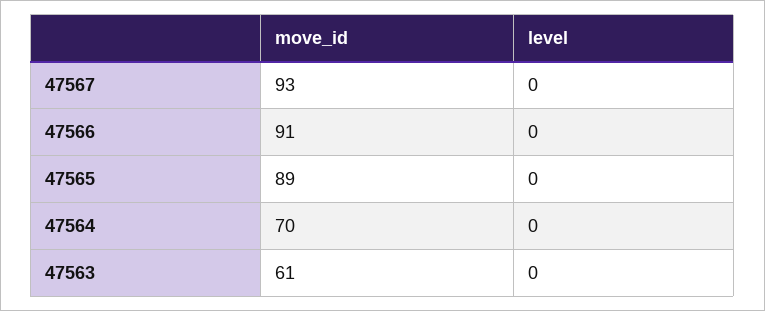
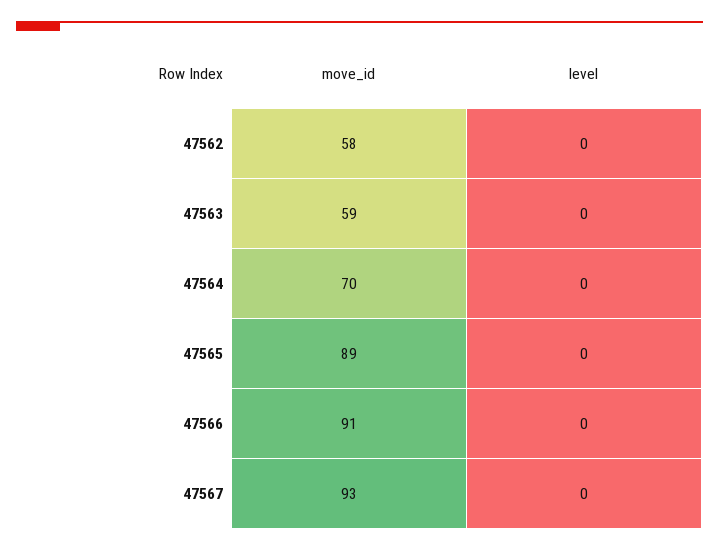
  {
    "move_id": {
      "47567": 93,
      "47566": 91,
      "47565": 89,
      "47564": 70,
-     "47563": 61
+     "47563": 59,
+     "47562": 58
    },
    "level": {
      "47567": 0,
      "47566": 0,
      "47565": 0,
      "47564": 0,
-     "47563": 0
+     "47563": 0,
+     "47562": 0
    }
  }

